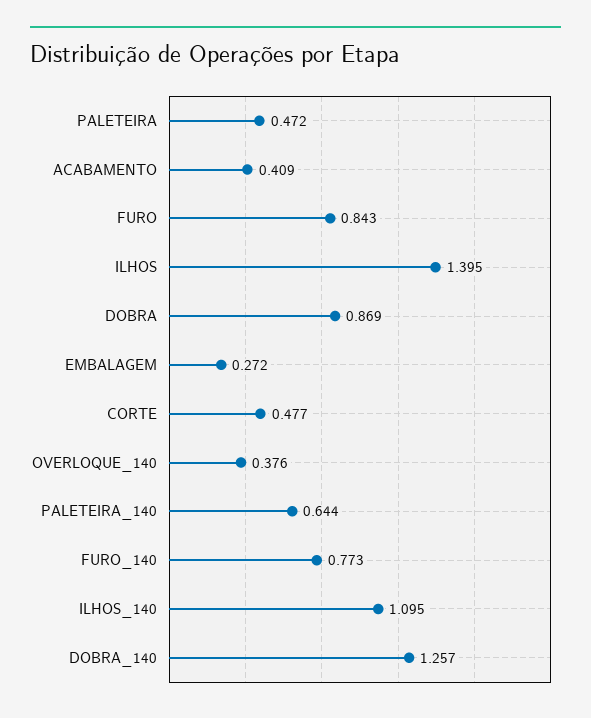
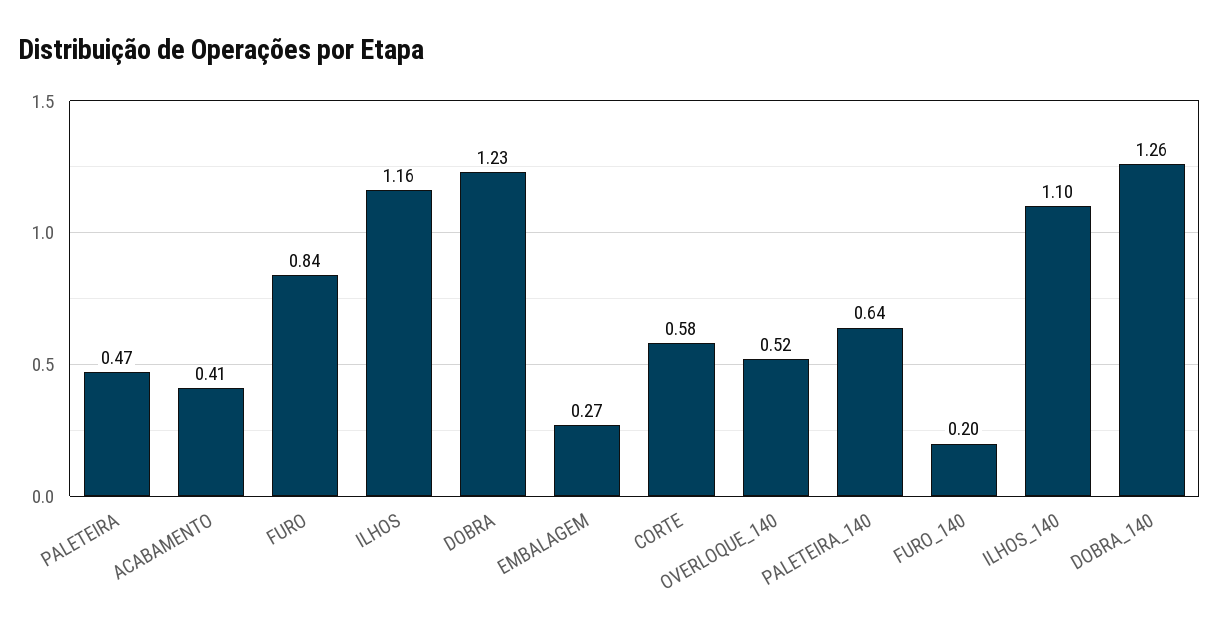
  {
    "PALETEIRA": 0.472,
    "ACABAMENTO": 0.409,
    "FURO": 0.843,
-   "ILHOS": 1.395,
+   "ILHOS": 1.16,
-   "DOBRA": 0.869,
+   "DOBRA": 1.23,
    "EMBALAGEM": 0.272,
-   "CORTE": 0.477,
+   "CORTE": 0.58,
-   "OVERLOQUE_140": 0.376,
+   "OVERLOQUE_140": 0.52,
    "PALETEIRA_140": 0.644,
-   "FURO_140": 0.773,
+   "FURO_140": 0.2,
    "ILHOS_140": 1.095,
    "DOBRA_140": 1.257
  }

